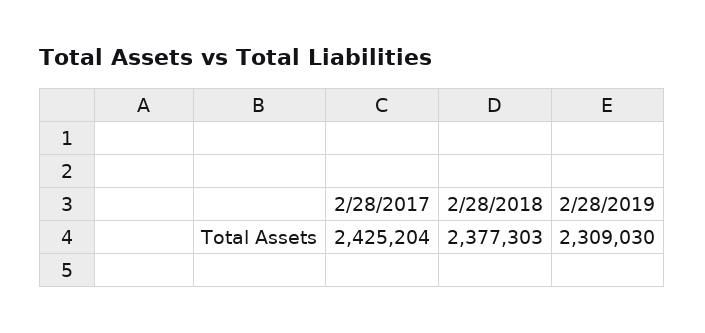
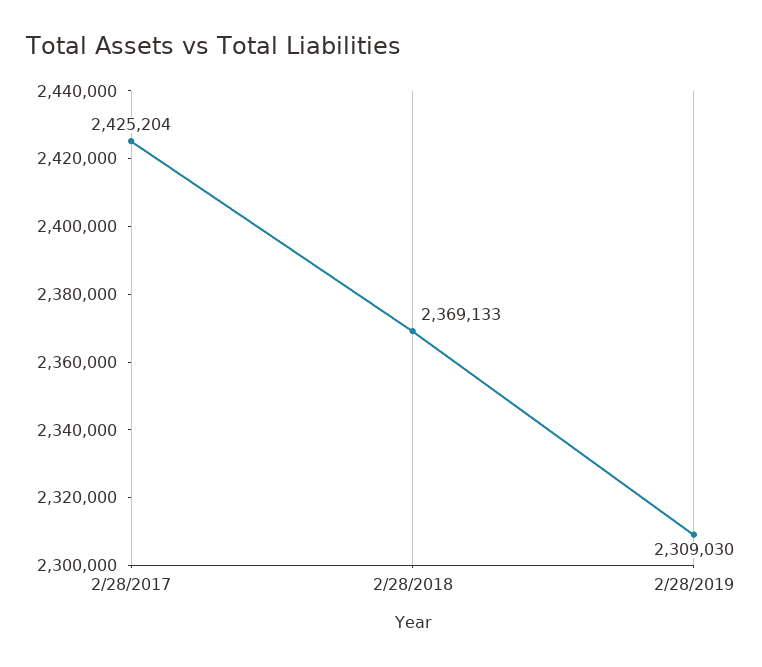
  {
    "2/28/2017": 2425204,
-   "2/28/2018": 2377303,
+   "2/28/2018": 2369133,
    "2/28/2019": 2309030
  }

